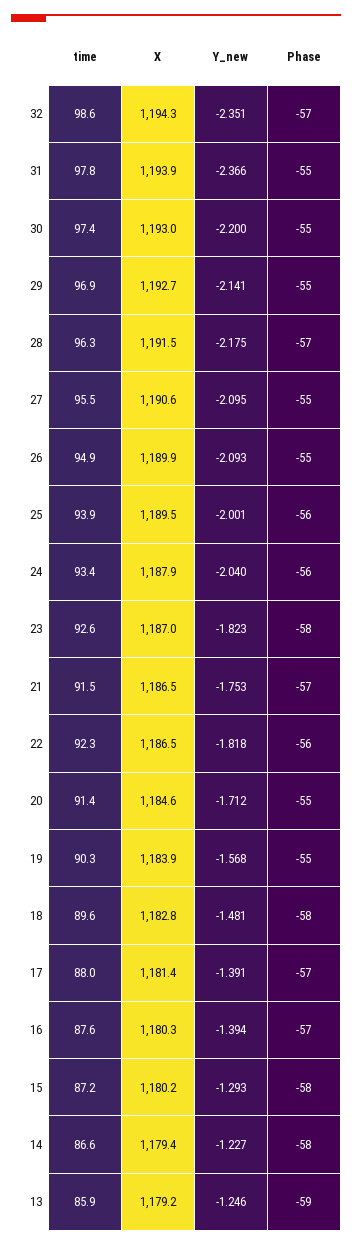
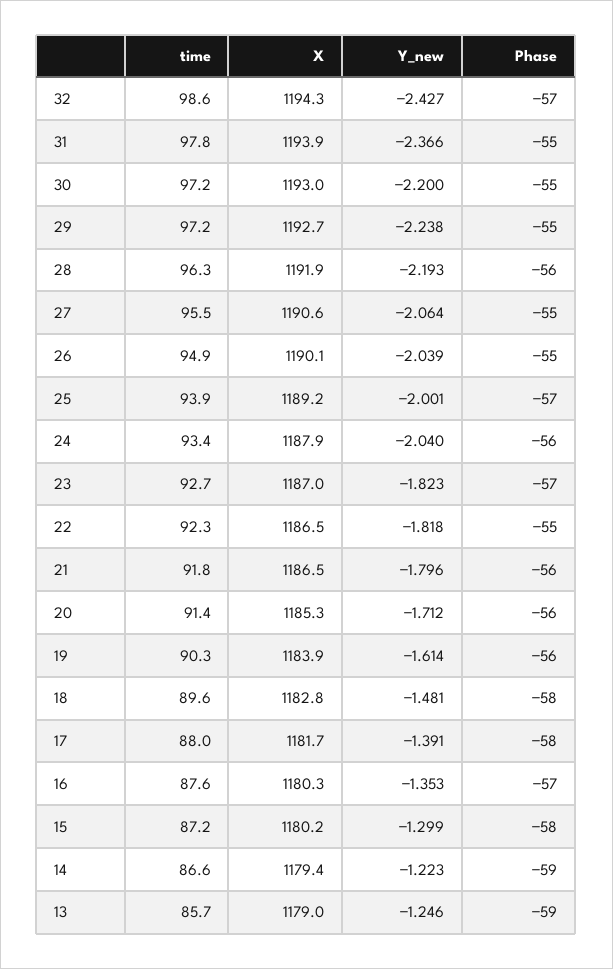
  {
    "time": {
      "32": 98.6,
      "31": 97.8,
-     "30": 97.4,
+     "30": 97.2,
-     "29": 96.9,
+     "29": 97.2,
      "28": 96.3,
      "27": 95.5,
      "26": 94.9,
      "25": 93.9,
      "24": 93.4,
-     "23": 92.6,
+     "23": 92.7,
-     "21": 91.5,
+     "21": 91.8,
      "22": 92.3,
      "20": 91.4,
      "19": 90.3,
      "18": 89.6,
      "17": 88,
      "16": 87.6,
      "15": 87.2,
      "14": 86.6,
-     "13": 85.9
+     "13": 85.7
    },
    "X": {
      "32": 1194.3,
      "31": 1193.9,
      "30": 1193,
      "29": 1192.7,
-     "28": 1191.5,
+     "28": 1191.9,
      "27": 1190.6,
-     "26": 1189.9,
+     "26": 1190.1,
-     "25": 1189.5,
+     "25": 1189.2,
      "24": 1187.9,
      "23": 1187,
      "21": 1186.5,
      "22": 1186.5,
-     "20": 1184.6,
+     "20": 1185.3,
      "19": 1183.9,
      "18": 1182.8,
-     "17": 1181.4,
+     "17": 1181.7,
      "16": 1180.3,
      "15": 1180.2,
      "14": 1179.4,
-     "13": 1179.2
+     "13": 1179
    },
    "Y_new": {
-     "32": -2.351,
+     "32": -2.427,
      "31": -2.366,
      "30": -2.2,
-     "29": -2.141,
+     "29": -2.238,
-     "28": -2.175,
+     "28": -2.193,
-     "27": -2.095,
+     "27": -2.064,
-     "26": -2.093,
+     "26": -2.039,
      "25": -2.001,
      "24": -2.04,
      "23": -1.823,
-     "21": -1.753,
+     "21": -1.796,
      "22": -1.818,
      "20": -1.712,
-     "19": -1.568,
+     "19": -1.614,
      "18": -1.481,
      "17": -1.391,
-     "16": -1.394,
+     "16": -1.353,
-     "15": -1.293,
+     "15": -1.299,
-     "14": -1.227,
+     "14": -1.223,
      "13": -1.246
    },
    "Phase": {
      "32": -57,
      "31": -55,
      "30": -55,
      "29": -55,
-     "28": -57,
+     "28": -56,
      "27": -55,
      "26": -55,
-     "25": -56,
+     "25": -57,
      "24": -56,
-     "23": -58,
+     "23": -57,
-     "21": -57,
+     "21": -56,
-     "22": -56,
+     "22": -55,
-     "20": -55,
+     "20": -56,
-     "19": -55,
+     "19": -56,
      "18": -58,
-     "17": -57,
+     "17": -58,
      "16": -57,
      "15": -58,
-     "14": -58,
+     "14": -59,
      "13": -59
    }
  }

